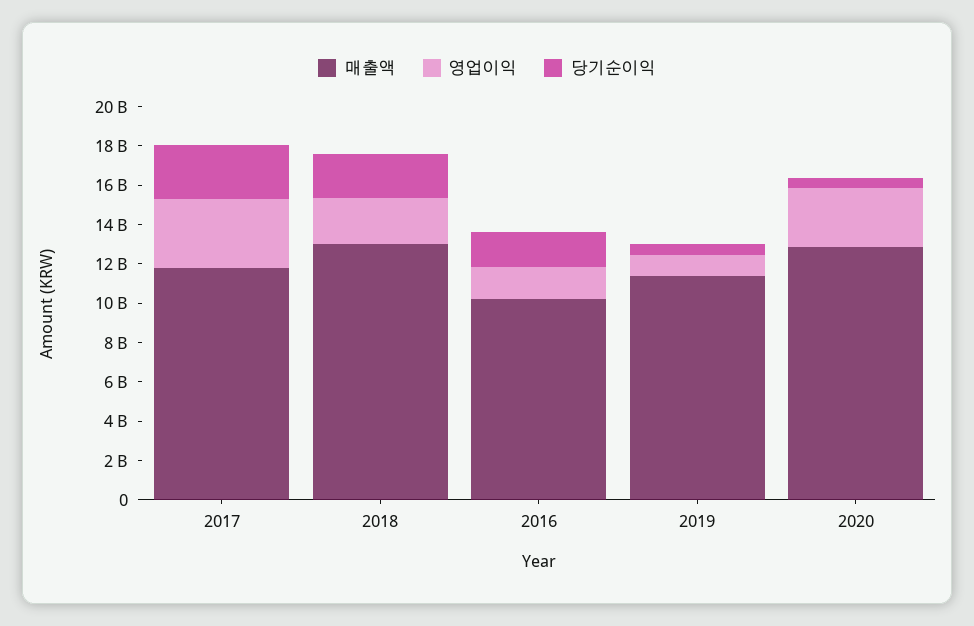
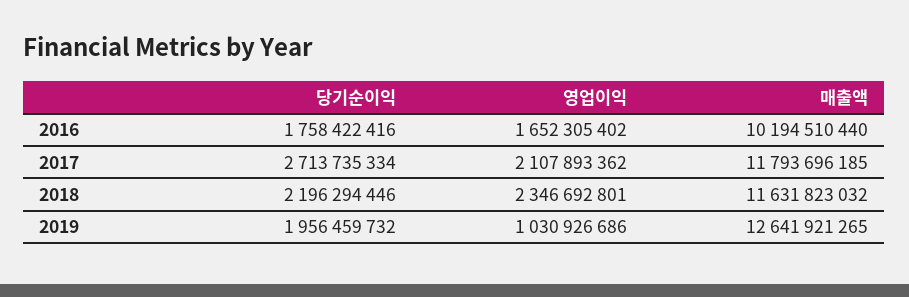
  {
    "매출액": {
      "2017": 11793696185,
-     "2018": 13000000000,
+     "2018": 11631823032,
      "2016": 10194510440,
-     "2019": 11500000000,
+     "2019": 12641921265
-     "2020": 13000000000
    },
    "영업이익": {
-     "2017": 3500000000,
+     "2017": 2107893362,
      "2018": 2346692801,
      "2016": 1652305402,
-     "2019": 1030926686,
+     "2019": 1030926686
-     "2020": 3000000000
    },
    "당기순이익": {
      "2017": 2713735334,
      "2018": 2196294446,
      "2016": 1758422416,
-     "2019": 500000000,
+     "2019": 1956459732
-     "2020": 500000000
    }
  }

